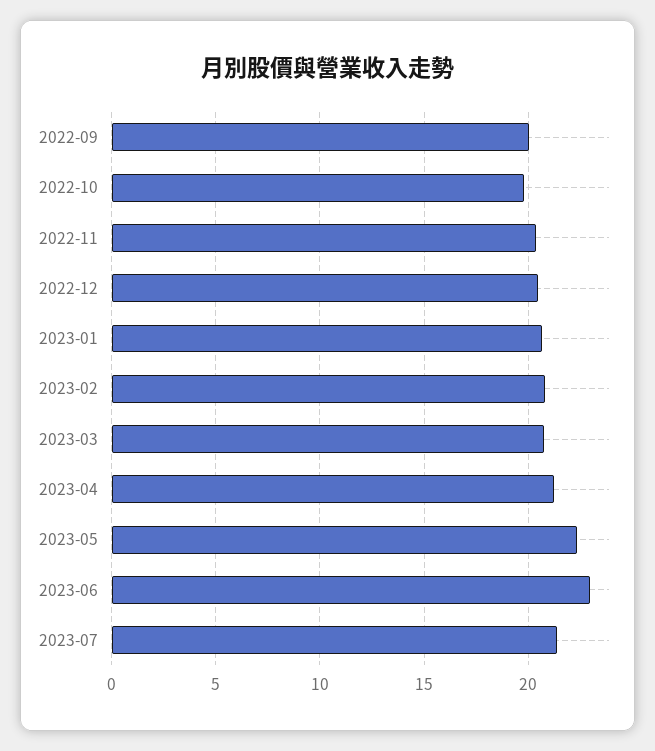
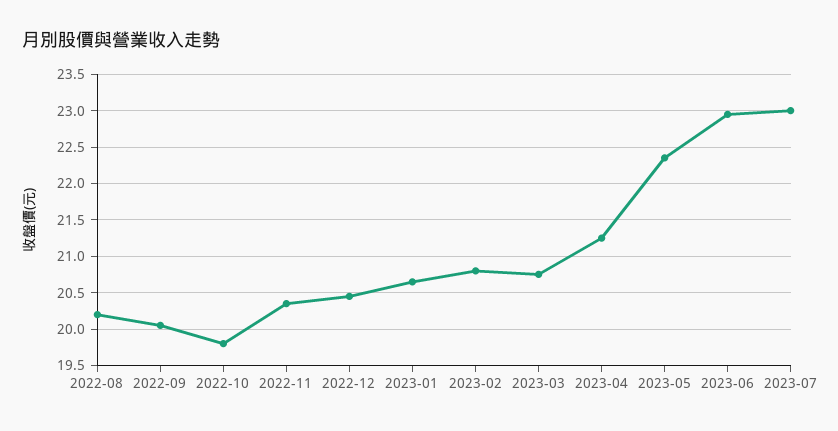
  {
    "2022-09": 20.1,
    "2022-10": 19.8,
    "2022-11": 20.4,
    "2022-12": 20.5,
    "2023-01": 20.7,
    "2023-02": 20.8,
    "2023-03": 20.8,
    "2023-04": 21.3,
    "2023-05": 22.4,
    "2023-06": 23,
-   "2023-07": 21.5
+   "2023-07": 23,
+   "2022-08": 20.2
  }

